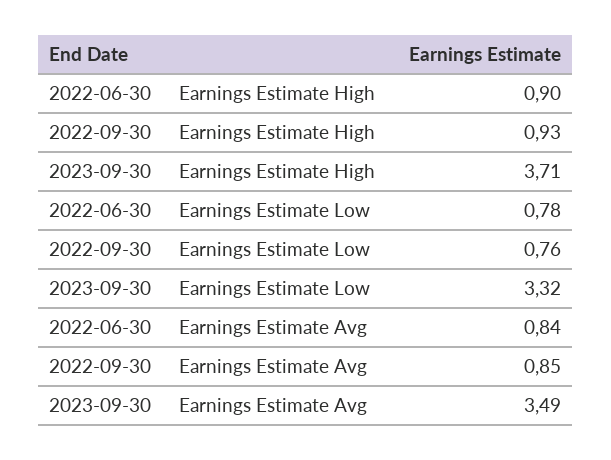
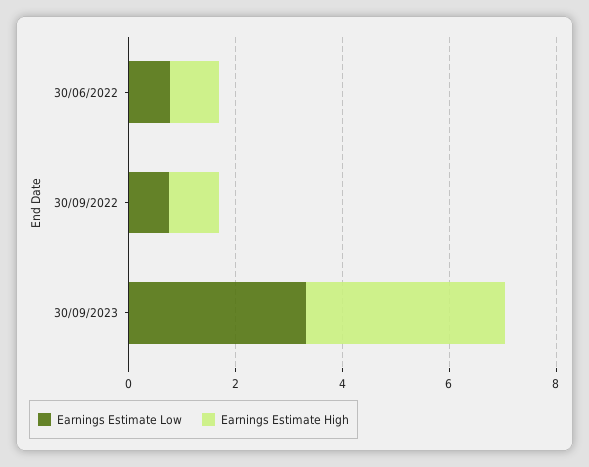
  {
    "Earnings Estimate High": {
      "2022-06-30": 0.9,
      "2022-09-30": 0.93,
      "2023-09-30": 3.71
    },
    "Earnings Estimate Low": {
      "2022-06-30": 0.78,
      "2022-09-30": 0.76,
      "2023-09-30": 3.32
-   },
+   }
-   "Earnings Estimate Avg": {
-     "2022-06-30": 0.84,
-     "2022-09-30": 0.85,
-     "2023-09-30": 3.49
-   }
  }

